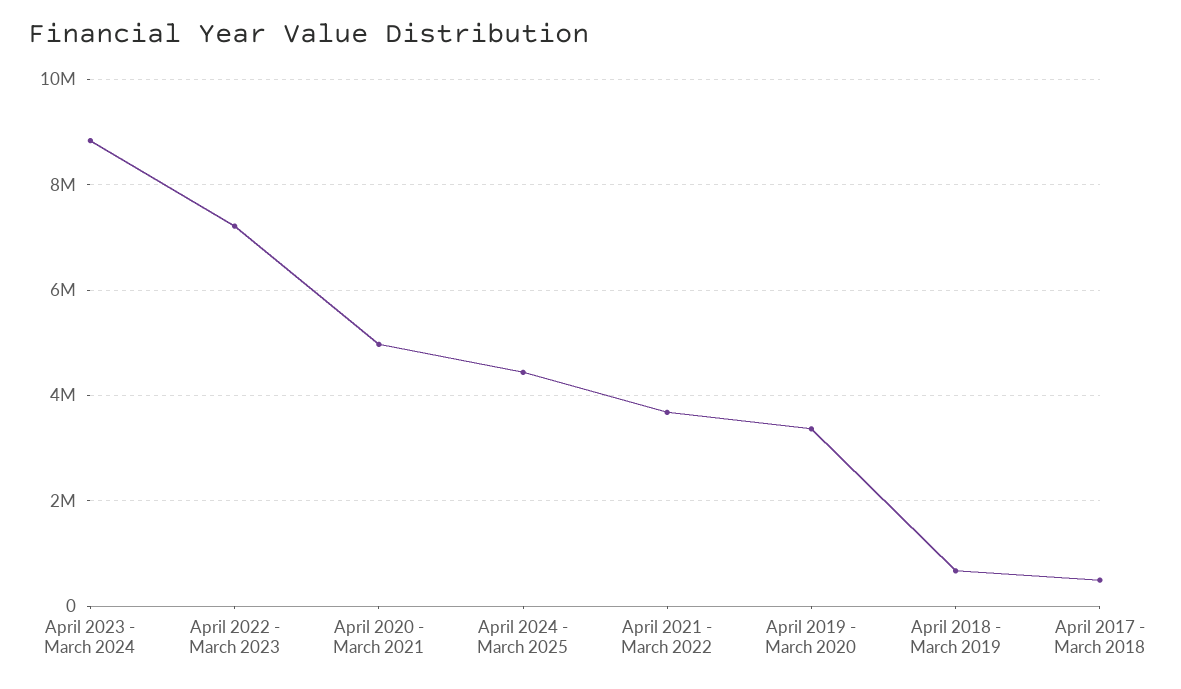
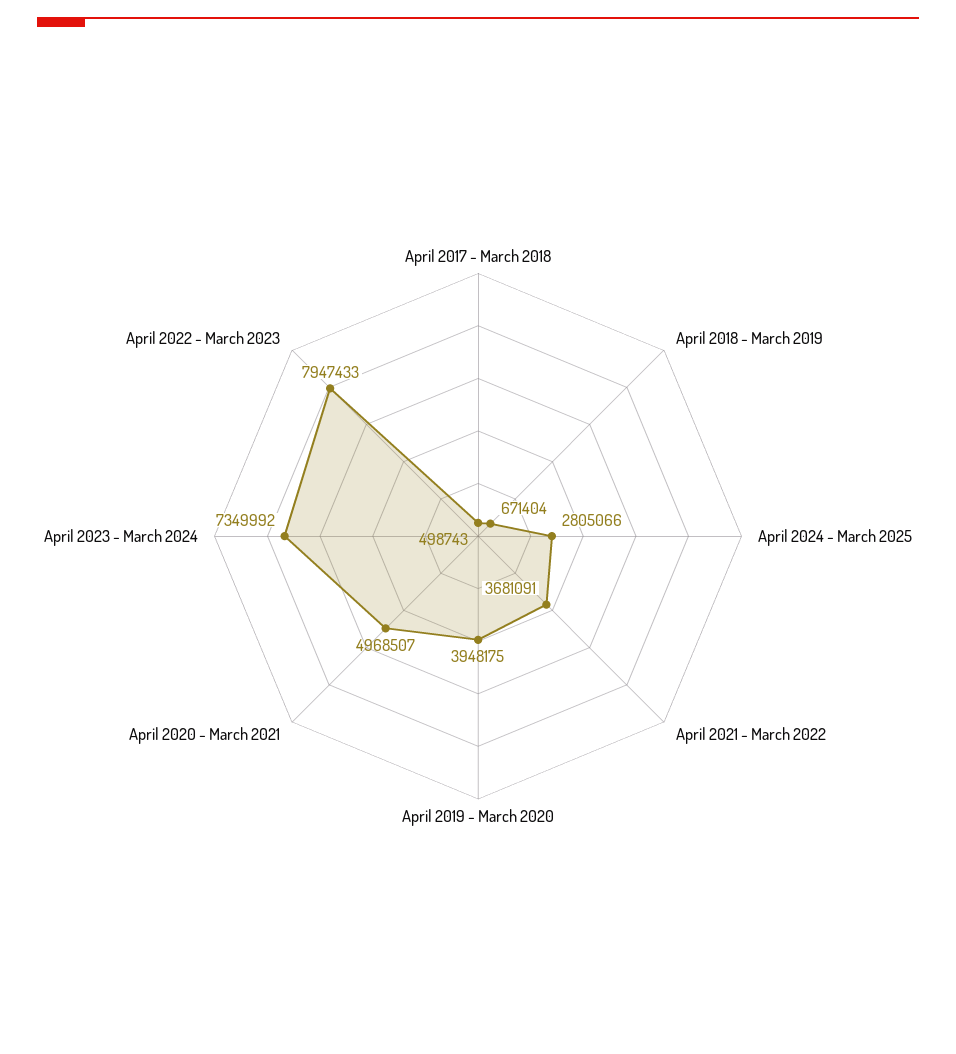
  {
-   "April 2023 - March 2024": 8800000,
+   "April 2023 - March 2024": 7349992,
-   "April 2022 - March 2023": 7200000,
+   "April 2022 - March 2023": 7947433,
    "April 2020 - March 2021": 4968507,
-   "April 2024 - March 2025": 4400000,
+   "April 2024 - March 2025": 2805066,
    "April 2021 - March 2022": 3681091,
-   "April 2019 - March 2020": 3400000,
+   "April 2019 - March 2020": 3948175,
    "April 2018 - March 2019": 671404,
    "April 2017 - March 2018": 498743
  }

